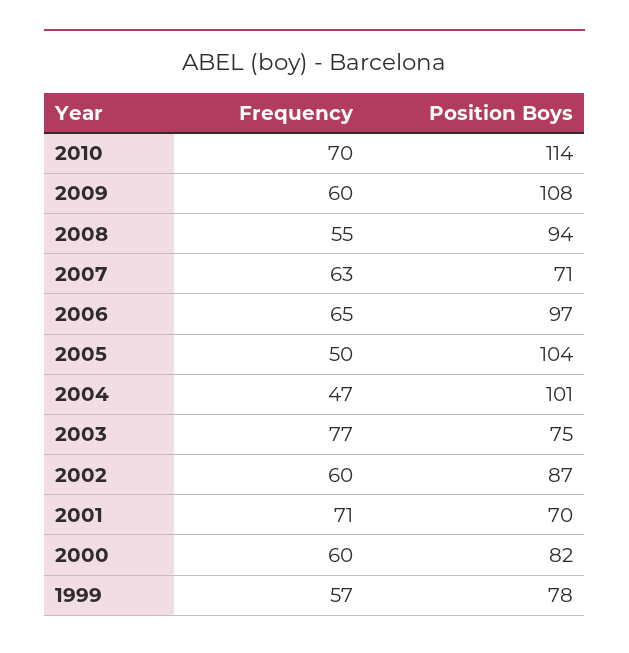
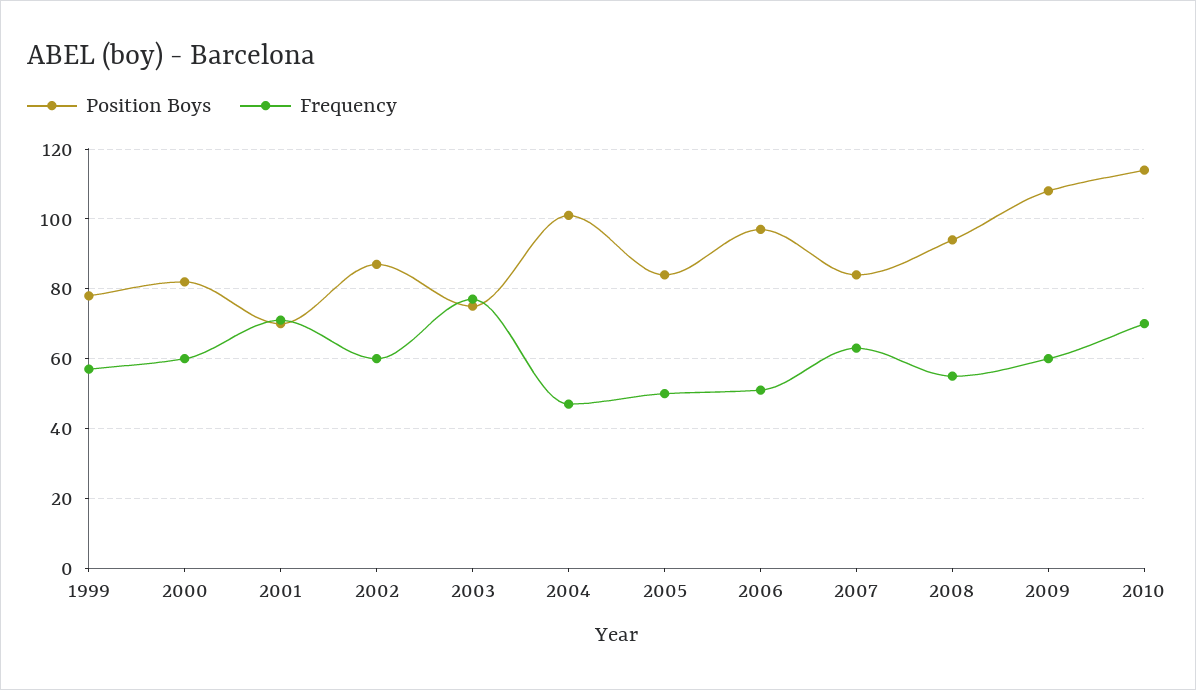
  {
    "Frequency": {
      "2010": 70,
      "2009": 60,
      "2008": 55,
      "2007": 63,
-     "2006": 65,
+     "2006": 50,
      "2005": 50,
      "2004": 47,
      "2003": 77,
      "2002": 60,
      "2001": 71,
      "2000": 60,
      "1999": 57
    },
    "Position Boys": {
      "2010": 114,
      "2009": 108,
      "2008": 94,
-     "2007": 71,
+     "2007": 85,
      "2006": 97,
-     "2005": 104,
+     "2005": 85,
      "2004": 101,
      "2003": 75,
      "2002": 87,
      "2001": 70,
      "2000": 82,
      "1999": 78
    }
  }

